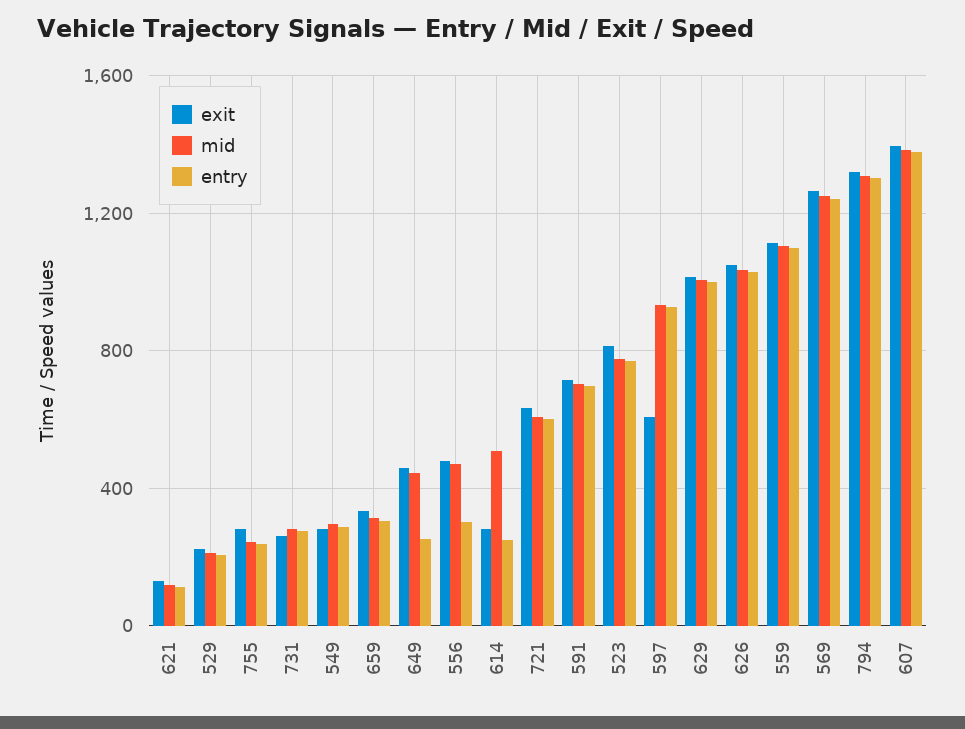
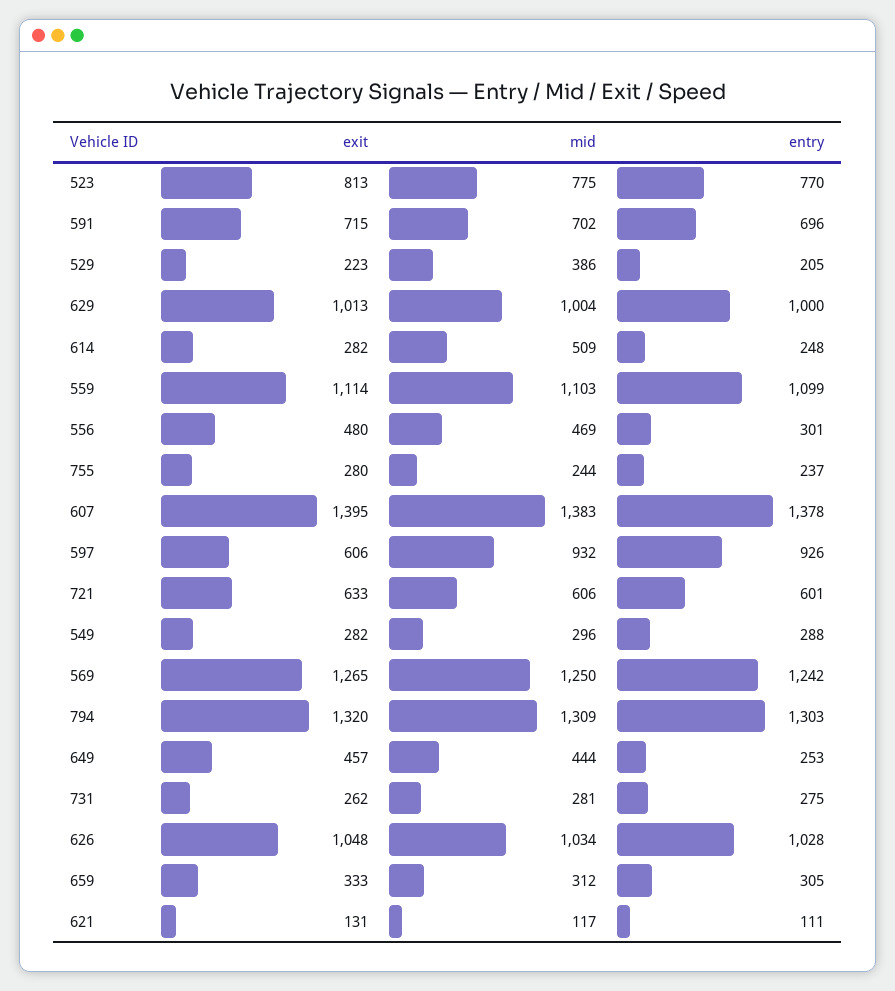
  {
    "exit": {
      "621": 131,
      "529": 223,
      "755": 280,
      "731": 262,
      "549": 282,
      "659": 333,
      "649": 457,
      "556": 480,
      "614": 282,
      "721": 633,
      "591": 715,
      "523": 813,
      "597": 606,
      "629": 1013,
      "626": 1048,
      "559": 1114,
      "569": 1265,
      "794": 1320,
      "607": 1395
    },
    "mid": {
      "621": 117,
-     "529": 200,
+     "529": 386,
      "755": 244,
      "731": 281,
      "549": 296,
      "659": 312,
      "649": 444,
      "556": 469,
      "614": 509,
      "721": 606,
      "591": 702,
      "523": 775,
      "597": 932,
      "629": 1004,
      "626": 1034,
      "559": 1103,
      "569": 1250,
      "794": 1309,
      "607": 1383
    },
    "entry": {
      "621": 111,
      "529": 205,
      "755": 237,
      "731": 275,
      "549": 288,
      "659": 305,
      "649": 253,
      "556": 301,
      "614": 248,
      "721": 601,
      "591": 696,
      "523": 770,
      "597": 926,
      "629": 1000,
      "626": 1028,
      "559": 1099,
      "569": 1242,
      "794": 1303,
      "607": 1378
    }
  }

